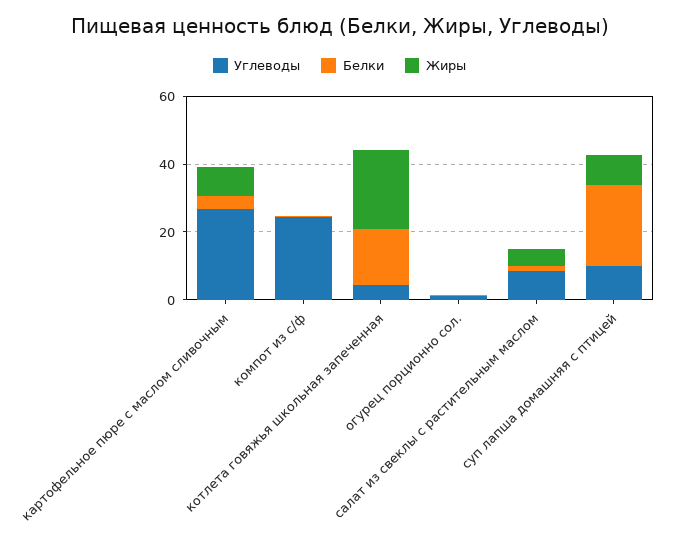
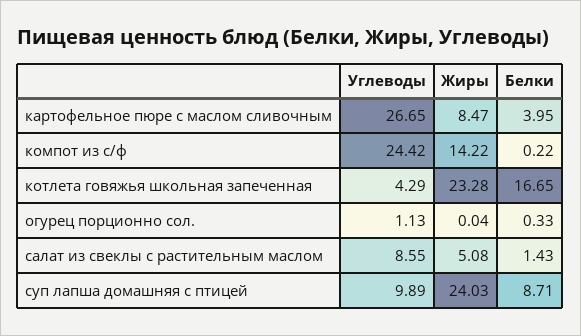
  {
    "Углеводы": {
      "картофельное пюре с маслом сливочным": 26.65,
      "компот из с/ф": 24.42,
      "котлета говяжья школьная запеченная": 4.29,
      "огурец порционно сол.": 1.13,
      "салат из свеклы с растительным маслом": 8.55,
      "суп лапша домашняя с птицей": 9.89
    },
    "Белки": {
      "картофельное пюре с маслом сливочным": 3.95,
      "компот из с/ф": 0.22,
      "котлета говяжья школьная запеченная": 16.65,
      "огурец порционно сол.": 0.33,
      "салат из свеклы с растительным маслом": 1.43,
-     "суп лапша домашняя с птицей": 25
+     "суп лапша домашняя с птицей": 8.71
    },
    "Жиры": {
      "картофельное пюре с маслом сливочным": 8.47,
-     "компот из с/ф": 0,
+     "компот из с/ф": 14.22,
      "котлета говяжья школьная запеченная": 23.28,
      "огурец порционно сол.": 0.04,
      "салат из свеклы с растительным маслом": 5.08,
-     "суп лапша домашняя с птицей": 10
+     "суп лапша домашняя с птицей": 24.03
    }
  }

